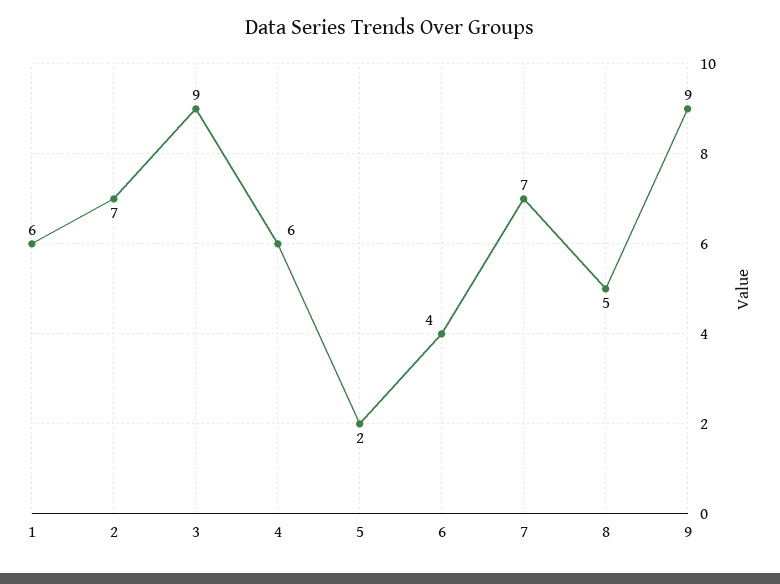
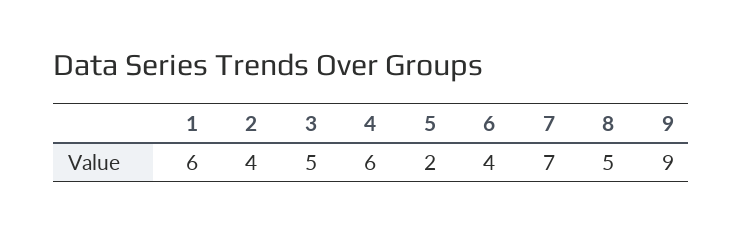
  {
    "1": 6,
-   "2": 7,
+   "2": 4,
-   "3": 9,
+   "3": 5,
    "4": 6,
    "5": 2,
    "6": 4,
    "7": 7,
    "8": 5,
    "9": 9
  }

